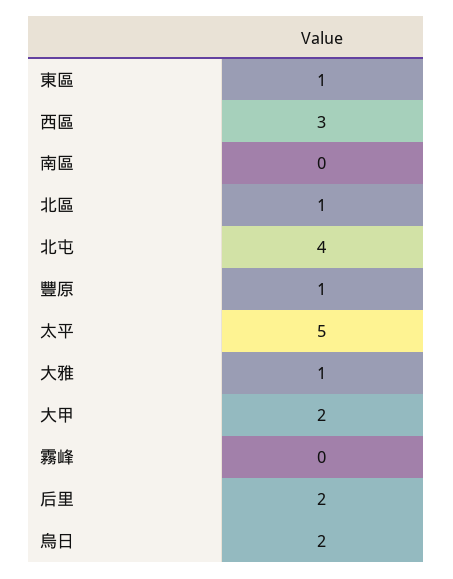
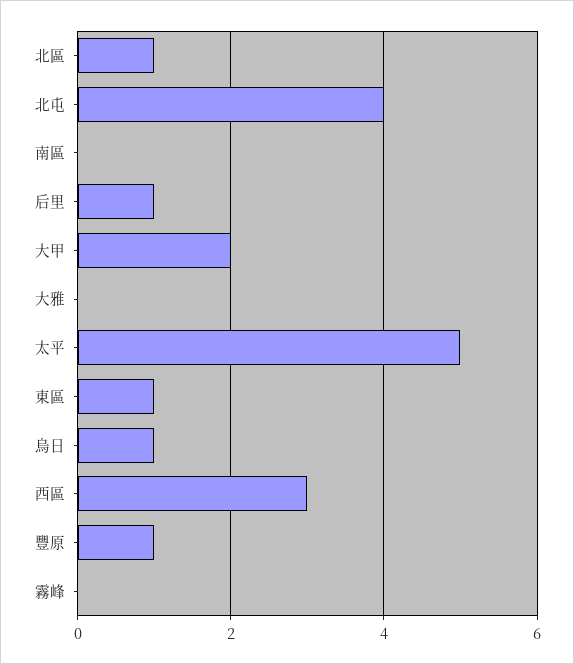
  {
    "東區": 1,
    "西區": 3,
    "南區": 0,
    "北區": 1,
    "北屯": 4,
    "豐原": 1,
    "太平": 5,
-   "大雅": 1,
+   "大雅": 0,
    "大甲": 2,
    "霧峰": 0,
-   "后里": 2,
+   "后里": 1,
-   "烏日": 2
+   "烏日": 1
  }

